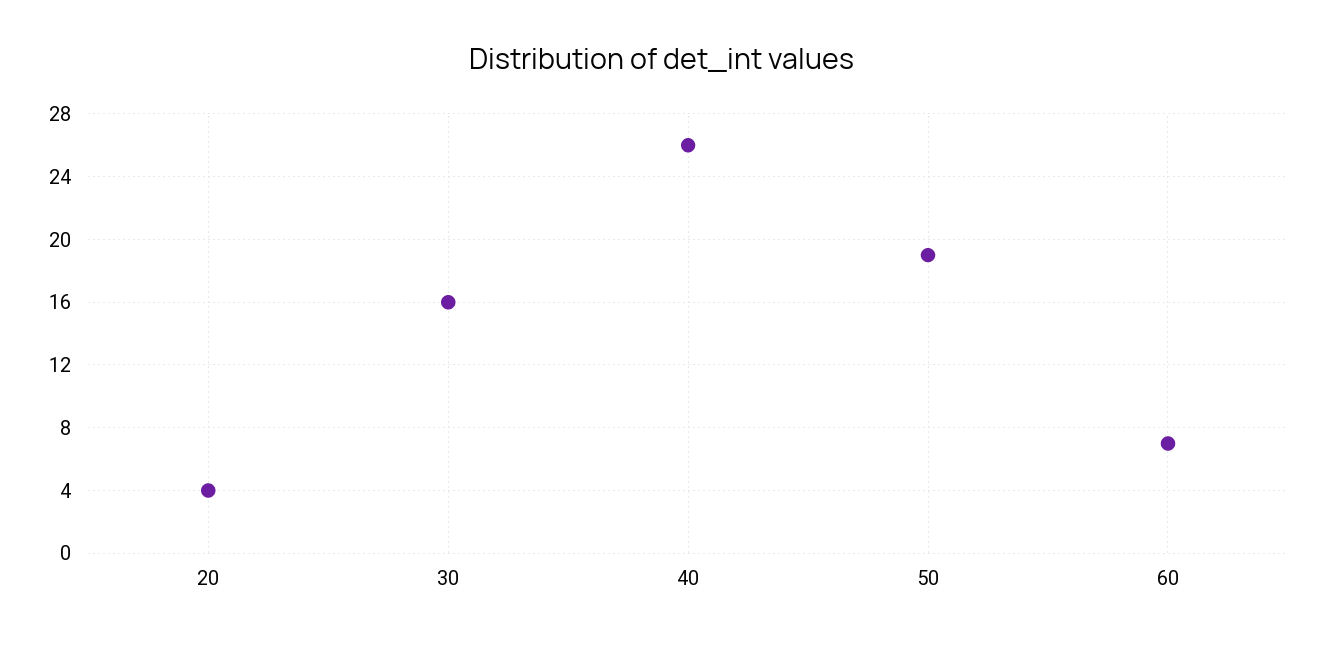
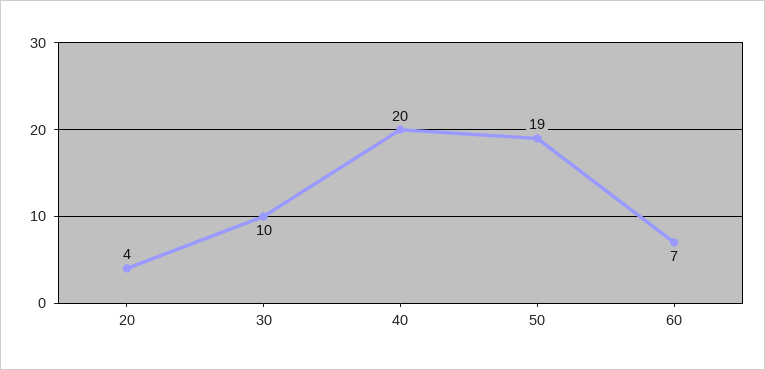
  {
    "20": 4,
-   "30": 16,
+   "30": 10,
-   "40": 26,
+   "40": 20,
    "50": 19,
    "60": 7
  }

